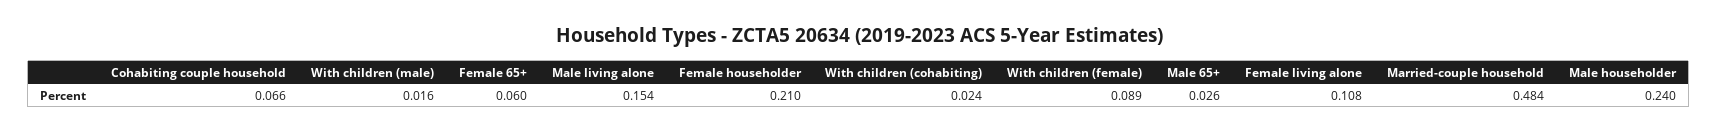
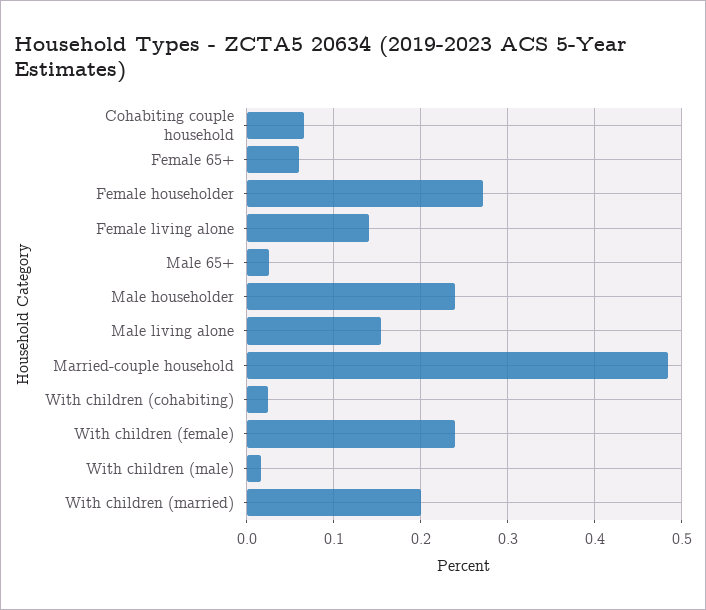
  {
    "Cohabiting couple household": 0.066,
    "With children (male)": 0.016,
    "Female 65+": 0.06,
    "Male living alone": 0.154,
-   "Female householder": 0.21,
+   "Female householder": 0.27,
    "With children (cohabiting)": 0.024,
-   "With children (female)": 0.089,
+   "With children (female)": 0.24,
    "Male 65+": 0.026,
-   "Female living alone": 0.108,
+   "Female living alone": 0.14,
    "Married-couple household": 0.484,
-   "Male householder": 0.24
+   "Male householder": 0.24,
+   "With children (married)": 0.2
  }

